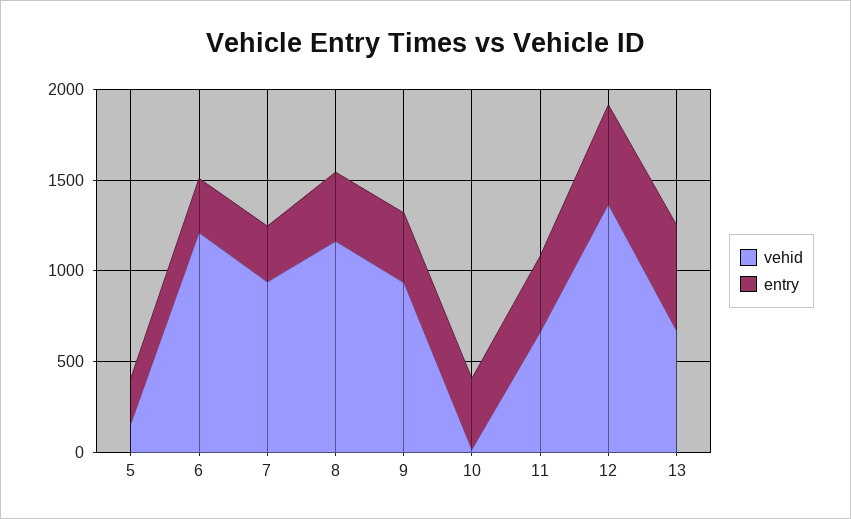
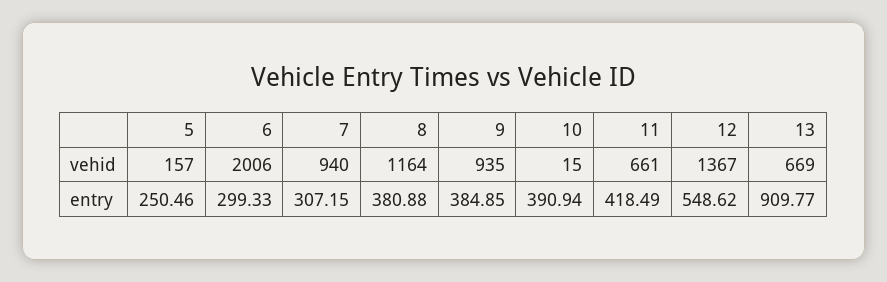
  {
    "vehid": {
      "5": 157,
-     "6": 1200,
+     "6": 2006,
      "7": 940,
      "8": 1164,
      "9": 935,
      "10": 15,
      "11": 661,
      "12": 1367,
      "13": 669
    },
    "entry": {
      "5": 250.46,
      "6": 299.33,
      "7": 307.15,
      "8": 380.88,
      "9": 384.85,
      "10": 390.94,
      "11": 418.49,
      "12": 548.62,
-     "13": 600
+     "13": 909.77
    }
  }

